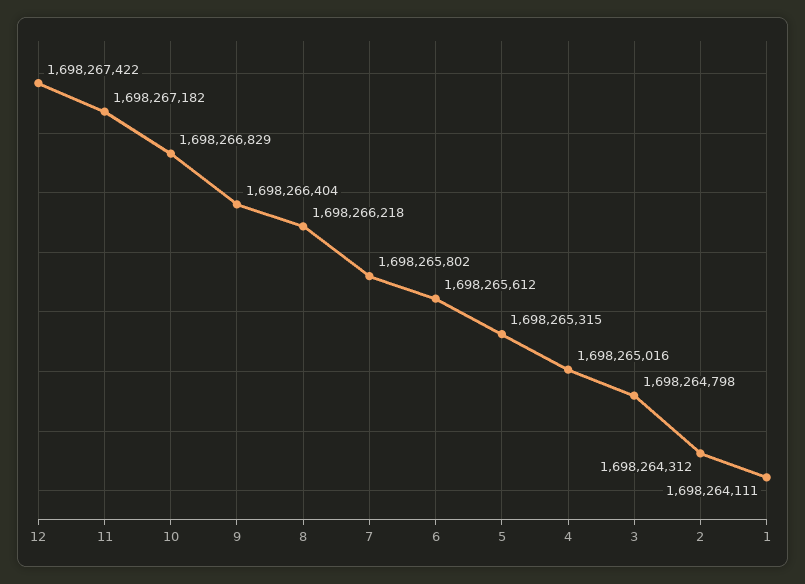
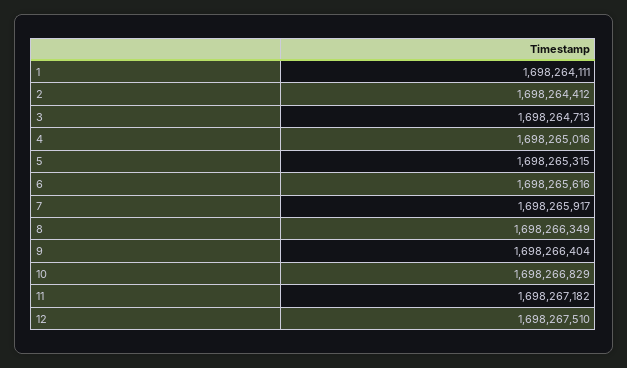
  {
-   "12": 1698267422,
+   "12": 1698267510,
    "11": 1698267182,
    "10": 1698266829,
    "9": 1698266404,
-   "8": 1698266218,
+   "8": 1698266349,
-   "7": 1698265802,
+   "7": 1698265917,
-   "6": 1698265612,
+   "6": 1698265616,
    "5": 1698265315,
    "4": 1698265016,
-   "3": 1698264798,
+   "3": 1698264713,
-   "2": 1698264312,
+   "2": 1698264412,
    "1": 1698264111
  }

